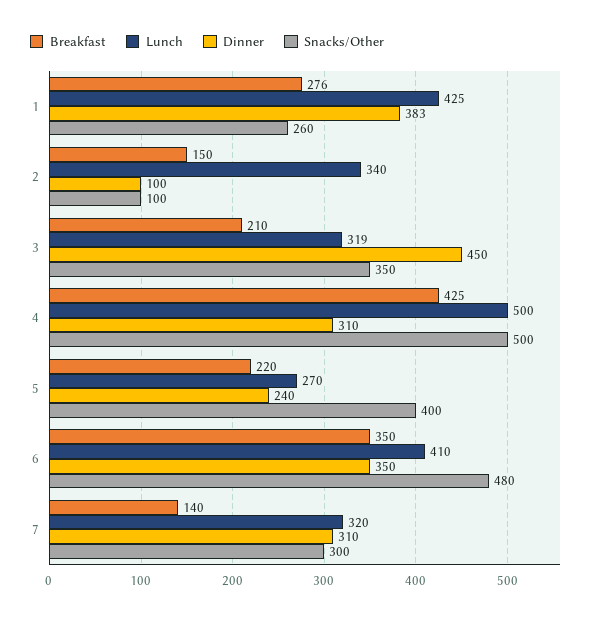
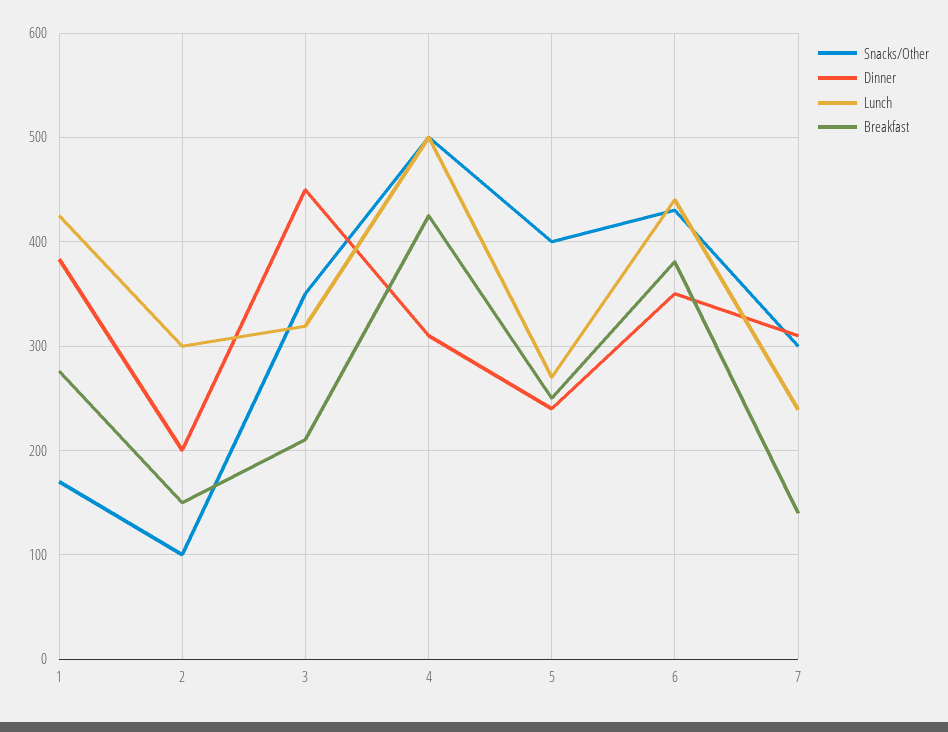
  {
    "Breakfast": {
      "1": 276,
      "2": 150,
      "3": 210,
      "4": 425,
-     "5": 220,
+     "5": 250,
-     "6": 350,
+     "6": 380,
      "7": 140
    },
    "Lunch": {
      "1": 425,
-     "2": 340,
+     "2": 300,
      "3": 319,
      "4": 500,
      "5": 270,
-     "6": 410,
+     "6": 440,
-     "7": 320
+     "7": 240
    },
    "Dinner": {
      "1": 383,
-     "2": 100,
+     "2": 200,
      "3": 450,
      "4": 310,
      "5": 240,
      "6": 350,
      "7": 310
    },
    "Snacks/Other": {
-     "1": 260,
+     "1": 170,
      "2": 100,
      "3": 350,
      "4": 500,
      "5": 400,
-     "6": 480,
+     "6": 430,
      "7": 300
    }
  }

